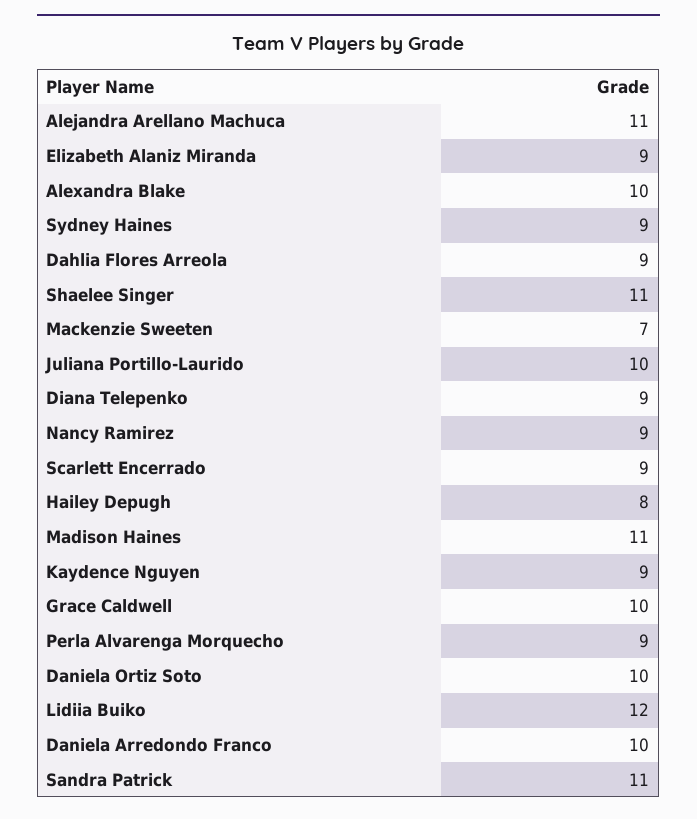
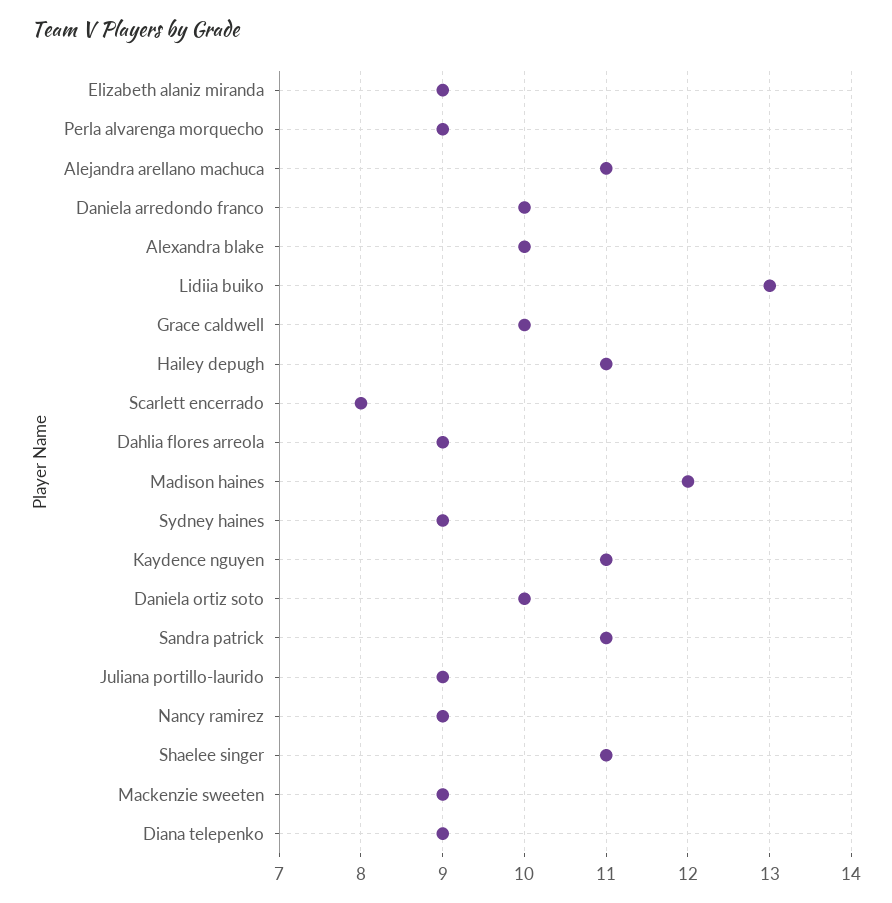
  {
    "Alejandra Arellano Machuca": 11,
    "Elizabeth Alaniz Miranda": 9,
    "Alexandra Blake": 10,
    "Sydney Haines": 9,
    "Dahlia Flores Arreola": 9,
    "Shaelee Singer": 11,
-   "Mackenzie Sweeten": 7,
+   "Mackenzie Sweeten": 9,
-   "Juliana Portillo-Laurido": 10,
+   "Juliana Portillo-Laurido": 9,
    "Diana Telepenko": 9,
    "Nancy Ramirez": 9,
-   "Scarlett Encerrado": 9,
+   "Scarlett Encerrado": 8,
-   "Hailey Depugh": 8,
+   "Hailey Depugh": 11,
-   "Madison Haines": 11,
+   "Madison Haines": 12,
-   "Kaydence Nguyen": 9,
+   "Kaydence Nguyen": 11,
    "Grace Caldwell": 10,
    "Perla Alvarenga Morquecho": 9,
    "Daniela Ortiz Soto": 10,
-   "Lidiia Buiko": 12,
+   "Lidiia Buiko": 13,
    "Daniela Arredondo Franco": 10,
    "Sandra Patrick": 11
  }

